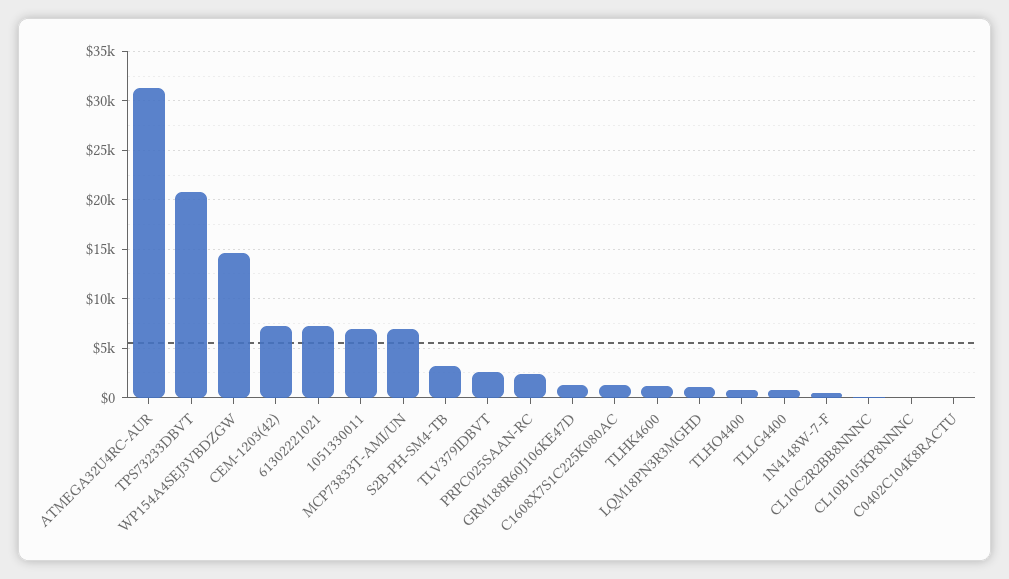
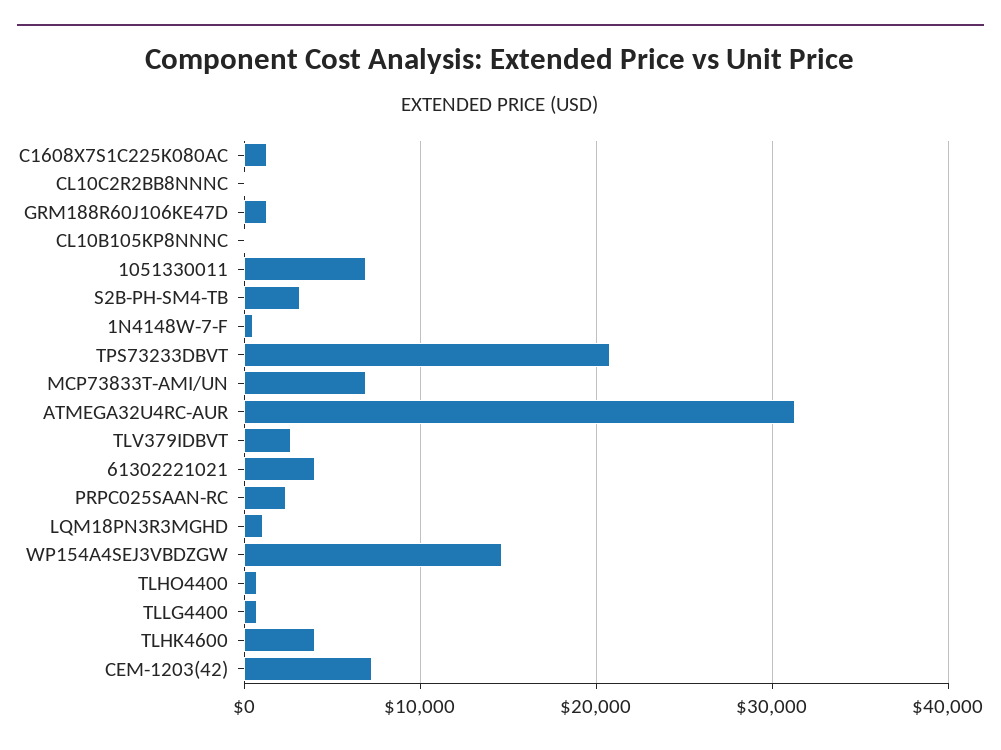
  {
    "ATMEGA32U4RC-AUR": 31000,
    "TPS73233DBVT": 21000,
    "WP154A4SEJ3VBDZGW": 15000,
    "CEM-1203(42)": 7000,
-   "61302221021": 7000,
+   "61302221021": 4000,
    "1051330011": 7000,
    "MCP73833T-AMI/UN": 7000,
    "S2B-PH-SM4-TB": 3000,
    "TLV379IDBVT": 3000,
    "PRPC025SAAN-RC": 2000,
    "GRM188R60J106KE47D": 1000,
    "C1608X7S1C225K080AC": 1000,
-   "TLHK4600": 1000,
+   "TLHK4600": 4000,
    "LQM18PN3R3MGHD": 1000,
    "TLHO4400": 1000,
    "TLLG4400": 1000,
    "1N4148W-7-F": 0,
    "CL10C2R2BB8NNNC": 0,
-   "CL10B105KP8NNNC": 0,
+   "CL10B105KP8NNNC": 0
-   "C0402C104K8RACTU": 0
  }

